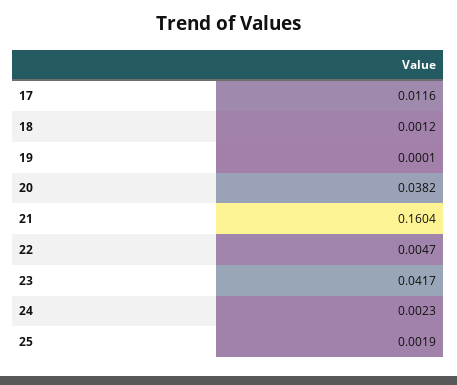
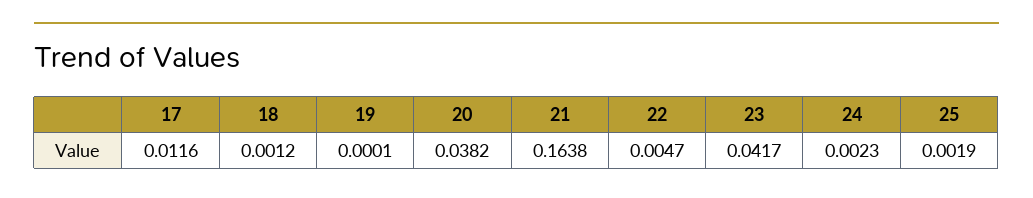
  {
    "17": 0.0116,
    "18": 0.0012,
    "19": 0.0001,
    "20": 0.0382,
-   "21": 0.1604,
+   "21": 0.1638,
    "22": 0.0047,
    "23": 0.0417,
    "24": 0.0023,
    "25": 0.0019
  }

